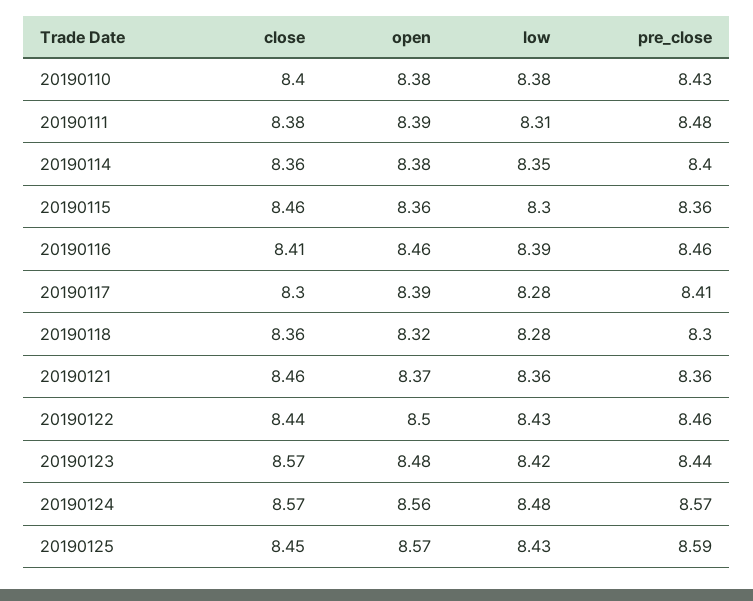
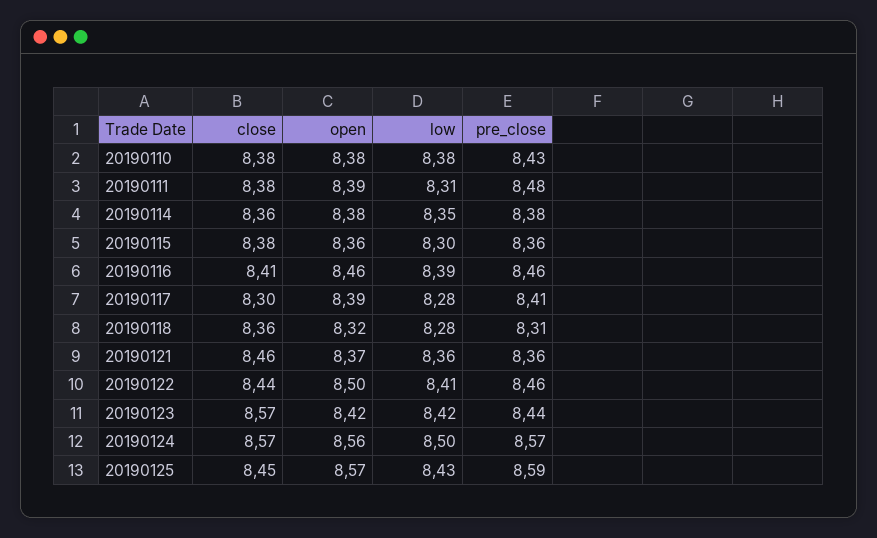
  {
    "close": {
-     "20190110": 8.4,
+     "20190110": 8.38,
      "20190111": 8.38,
      "20190114": 8.36,
-     "20190115": 8.46,
+     "20190115": 8.38,
      "20190116": 8.41,
      "20190117": 8.3,
      "20190118": 8.36,
      "20190121": 8.46,
      "20190122": 8.44,
      "20190123": 8.57,
      "20190124": 8.57,
      "20190125": 8.45
    },
    "open": {
      "20190110": 8.38,
      "20190111": 8.39,
      "20190114": 8.38,
      "20190115": 8.36,
      "20190116": 8.46,
      "20190117": 8.39,
      "20190118": 8.32,
      "20190121": 8.37,
      "20190122": 8.5,
-     "20190123": 8.48,
+     "20190123": 8.42,
      "20190124": 8.56,
      "20190125": 8.57
    },
    "low": {
      "20190110": 8.38,
      "20190111": 8.31,
      "20190114": 8.35,
      "20190115": 8.3,
      "20190116": 8.39,
      "20190117": 8.28,
      "20190118": 8.28,
      "20190121": 8.36,
-     "20190122": 8.43,
+     "20190122": 8.41,
      "20190123": 8.42,
-     "20190124": 8.48,
+     "20190124": 8.5,
      "20190125": 8.43
    },
    "pre_close": {
      "20190110": 8.43,
      "20190111": 8.48,
-     "20190114": 8.4,
+     "20190114": 8.38,
      "20190115": 8.36,
      "20190116": 8.46,
      "20190117": 8.41,
-     "20190118": 8.3,
+     "20190118": 8.31,
      "20190121": 8.36,
      "20190122": 8.46,
      "20190123": 8.44,
      "20190124": 8.57,
      "20190125": 8.59
    }
  }

